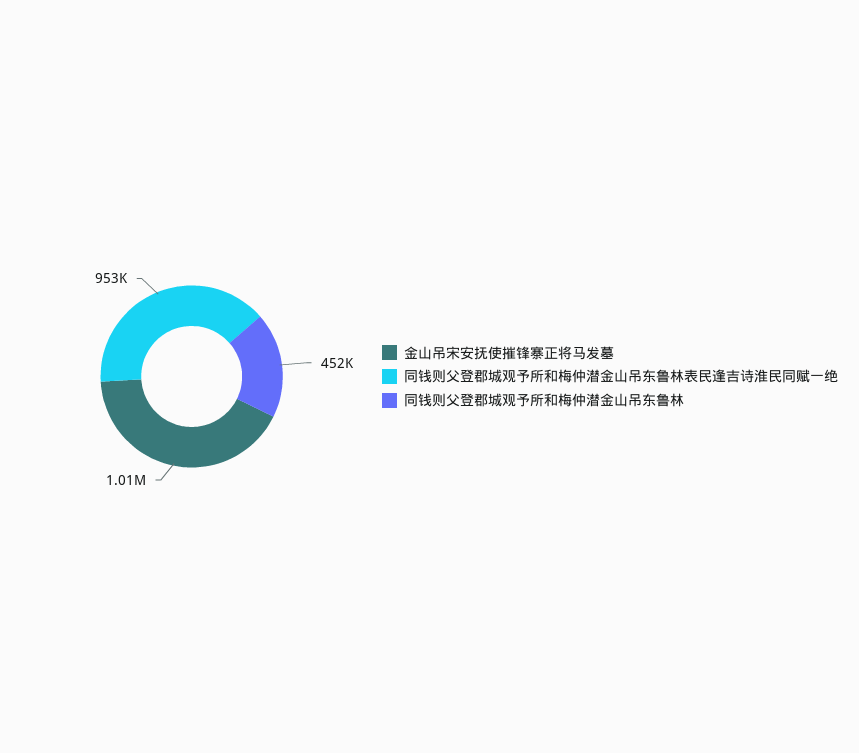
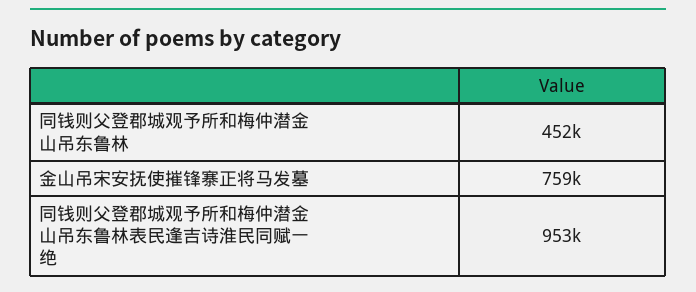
  {
-   "金山吊宋安抚使摧锋寨正将马发墓": 1010000,
+   "金山吊宋安抚使摧锋寨正将马发墓": 759000,
    "同钱则父登郡城观予所和梅仲潜金山吊东鲁林表民逢吉诗淮民同赋一绝": 953000,
    "同钱则父登郡城观予所和梅仲潜金山吊东鲁林": 452000
  }

